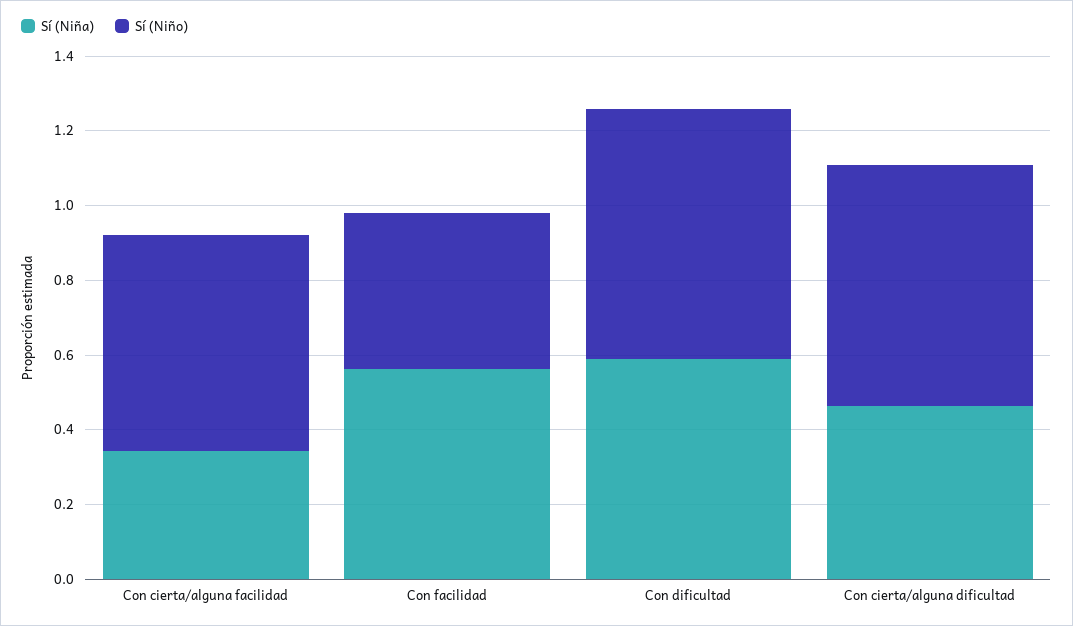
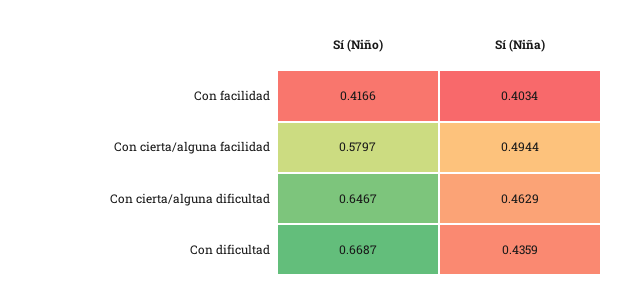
  {
    "Sí (Niña)": {
-     "Con cierta/alguna facilidad": 0.35,
+     "Con cierta/alguna facilidad": 0.4944,
-     "Con facilidad": 0.55,
+     "Con facilidad": 0.4034,
-     "Con dificultad": 0.6,
+     "Con dificultad": 0.4359,
      "Con cierta/alguna dificultad": 0.4629
    },
    "Sí (Niño)": {
      "Con cierta/alguna facilidad": 0.5797,
      "Con facilidad": 0.4166,
      "Con dificultad": 0.6687,
      "Con cierta/alguna dificultad": 0.6467
    }
  }

